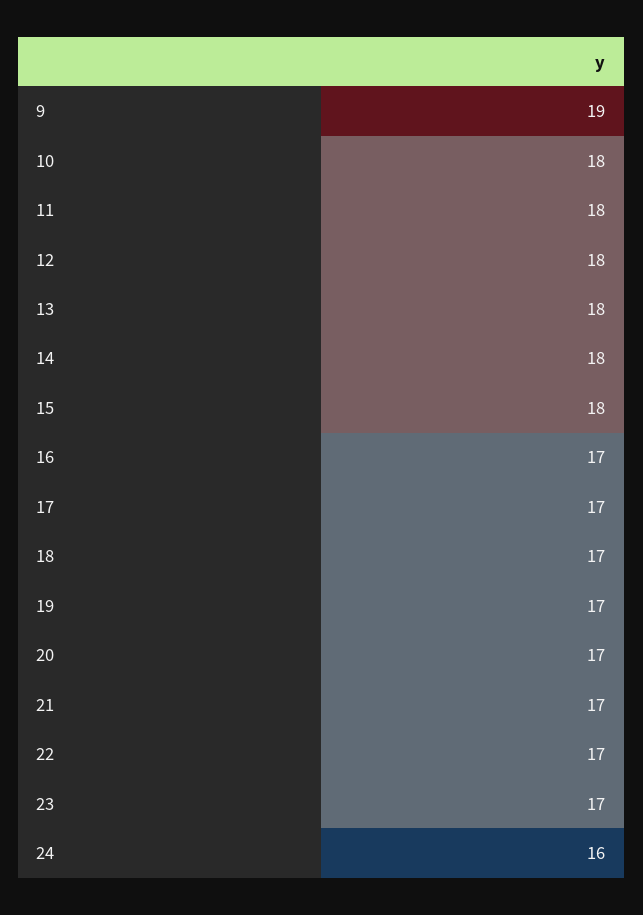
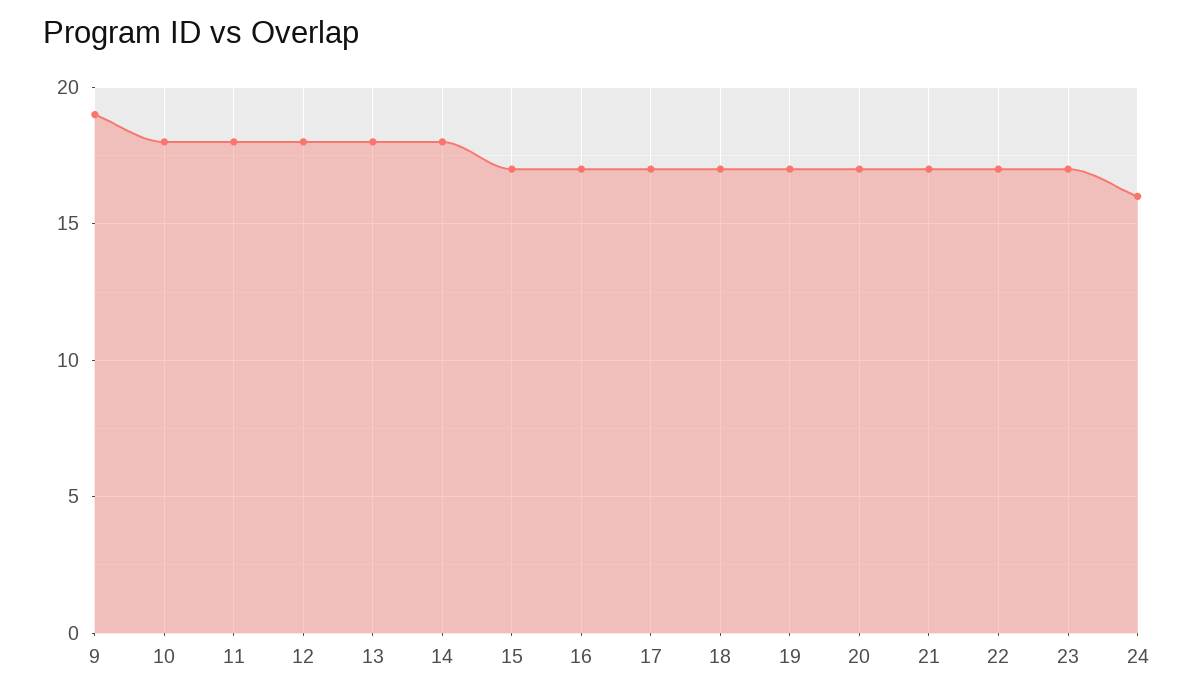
  {
    "9": 19,
    "10": 18,
    "11": 18,
    "12": 18,
    "13": 18,
    "14": 18,
-   "15": 18,
+   "15": 17,
    "16": 17,
    "17": 17,
    "18": 17,
    "19": 17,
    "20": 17,
    "21": 17,
    "22": 17,
    "23": 17,
    "24": 16
  }

